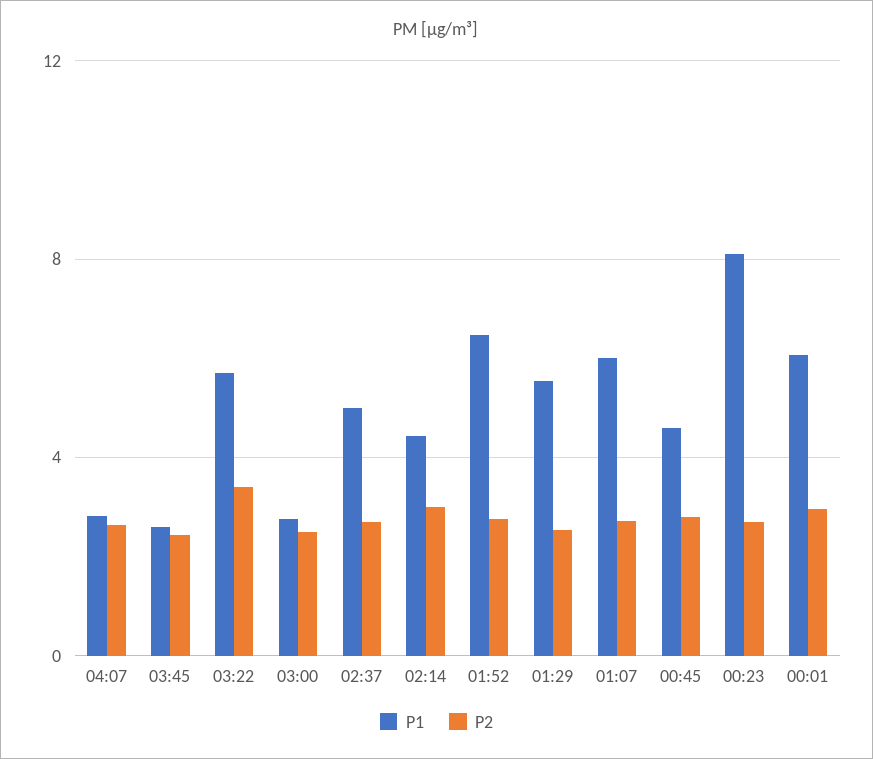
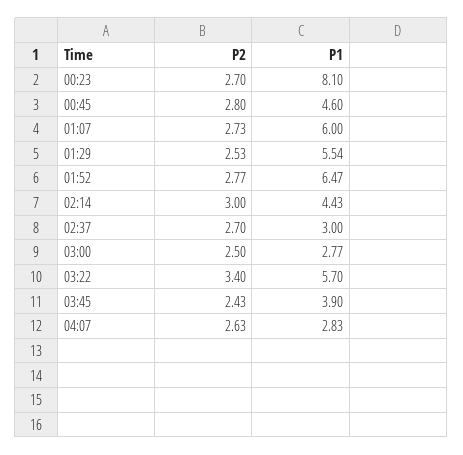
  {
    "P1": {
      "04:07": 2.83,
-     "03:45": 2.5,
+     "03:45": 3.9,
      "03:22": 5.7,
      "03:00": 2.77,
-     "02:37": 5,
+     "02:37": 3,
      "02:14": 4.43,
      "01:52": 6.47,
      "01:29": 5.54,
      "01:07": 6,
      "00:45": 4.6,
-     "00:23": 8.1,
+     "00:23": 8.1
-     "00:01": 6
    },
    "P2": {
      "04:07": 2.63,
      "03:45": 2.43,
      "03:22": 3.4,
      "03:00": 2.5,
      "02:37": 2.7,
      "02:14": 3,
      "01:52": 2.77,
      "01:29": 2.53,
      "01:07": 2.73,
      "00:45": 2.8,
-     "00:23": 2.7,
+     "00:23": 2.7
-     "00:01": 3
    }
  }

